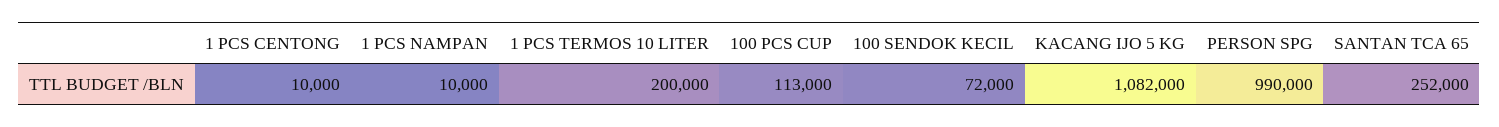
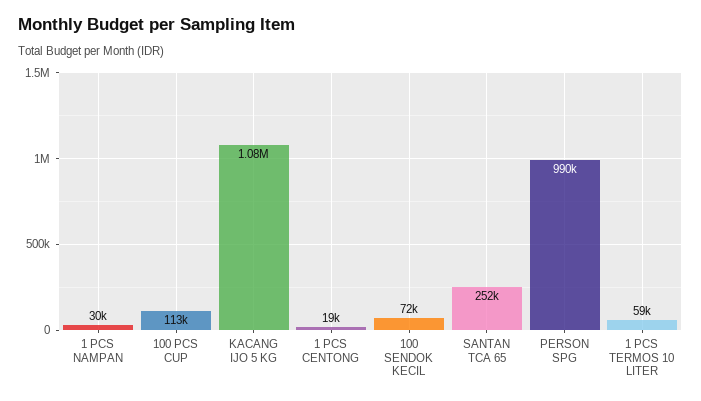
  {
-   "1 PCS CENTONG": 10000,
+   "1 PCS CENTONG": 19000,
-   "1 PCS NAMPAN": 10000,
+   "1 PCS NAMPAN": 30000,
-   "1 PCS TERMOS 10 LITER": 200000,
+   "1 PCS TERMOS 10 LITER": 59000,
    "100 PCS CUP": 113000,
    "100 SENDOK KECIL": 72000,
-   "KACANG IJO 5 KG": 1082000,
+   "KACANG IJO 5 KG": 1080000,
    "PERSON SPG": 990000,
    "SANTAN TCA 65": 252000
  }

